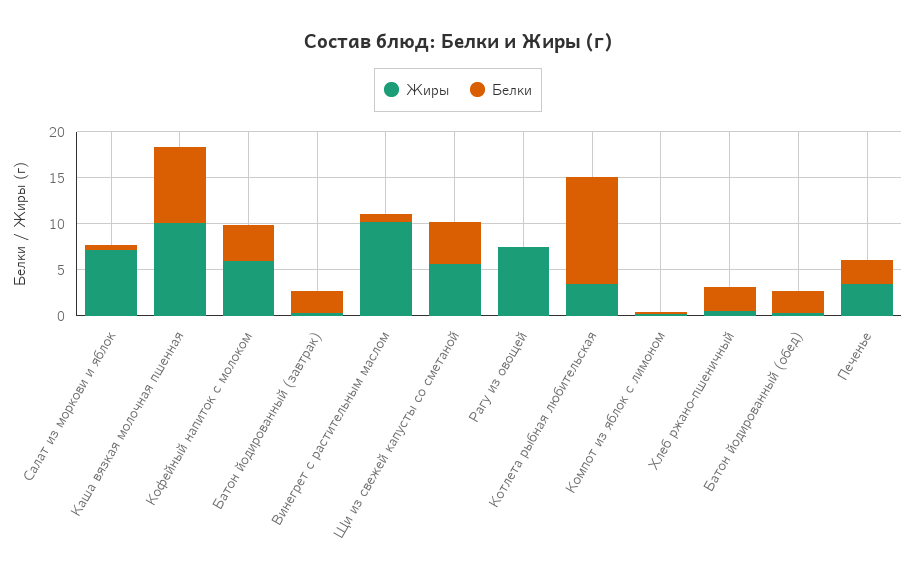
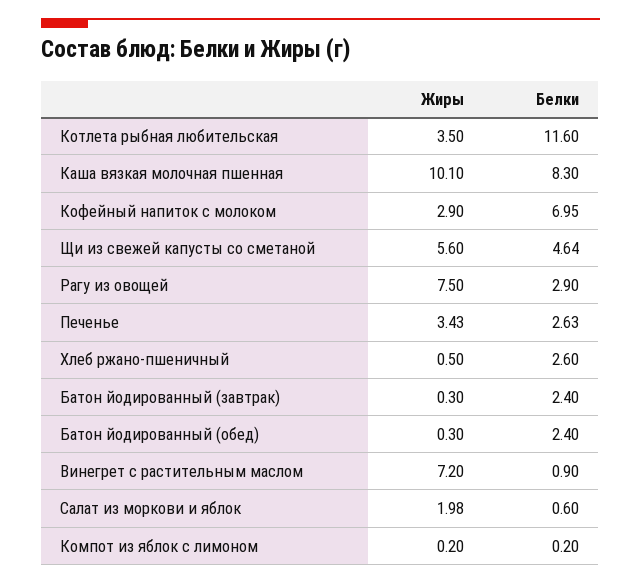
  {
    "Жиры": {
-     "Салат из моркови и яблок": 7,
+     "Салат из моркови и яблок": 1.98,
      "Каша вязкая молочная пшенная": 10.1,
-     "Кофейный напиток с молоком": 6,
+     "Кофейный напиток с молоком": 2.9,
      "Батон йодированный (завтрак)": 0.3,
-     "Винегрет с растительным маслом": 10,
+     "Винегрет с растительным маслом": 7.2,
      "Щи из свежей капусты со сметаной": 5.6,
      "Рагу из овощей": 7.5,
      "Котлета рыбная любительская": 3.5,
      "Компот из яблок с лимоном": 0.2,
      "Хлеб ржано-пшеничный": 0.5,
      "Батон йодированный (обед)": 0.3,
      "Печенье": 3.43
    },
    "Белки": {
      "Салат из моркови и яблок": 0.6,
      "Каша вязкая молочная пшенная": 8.3,
-     "Кофейный напиток с молоком": 4,
+     "Кофейный напиток с молоком": 6.95,
      "Батон йодированный (завтрак)": 2.4,
      "Винегрет с растительным маслом": 0.9,
      "Щи из свежей капусты со сметаной": 4.64,
-     "Рагу из овощей": 0,
+     "Рагу из овощей": 2.9,
      "Котлета рыбная любительская": 11.6,
      "Компот из яблок с лимоном": 0.2,
      "Хлеб ржано-пшеничный": 2.6,
      "Батон йодированный (обед)": 2.4,
      "Печенье": 2.63
    }
  }

